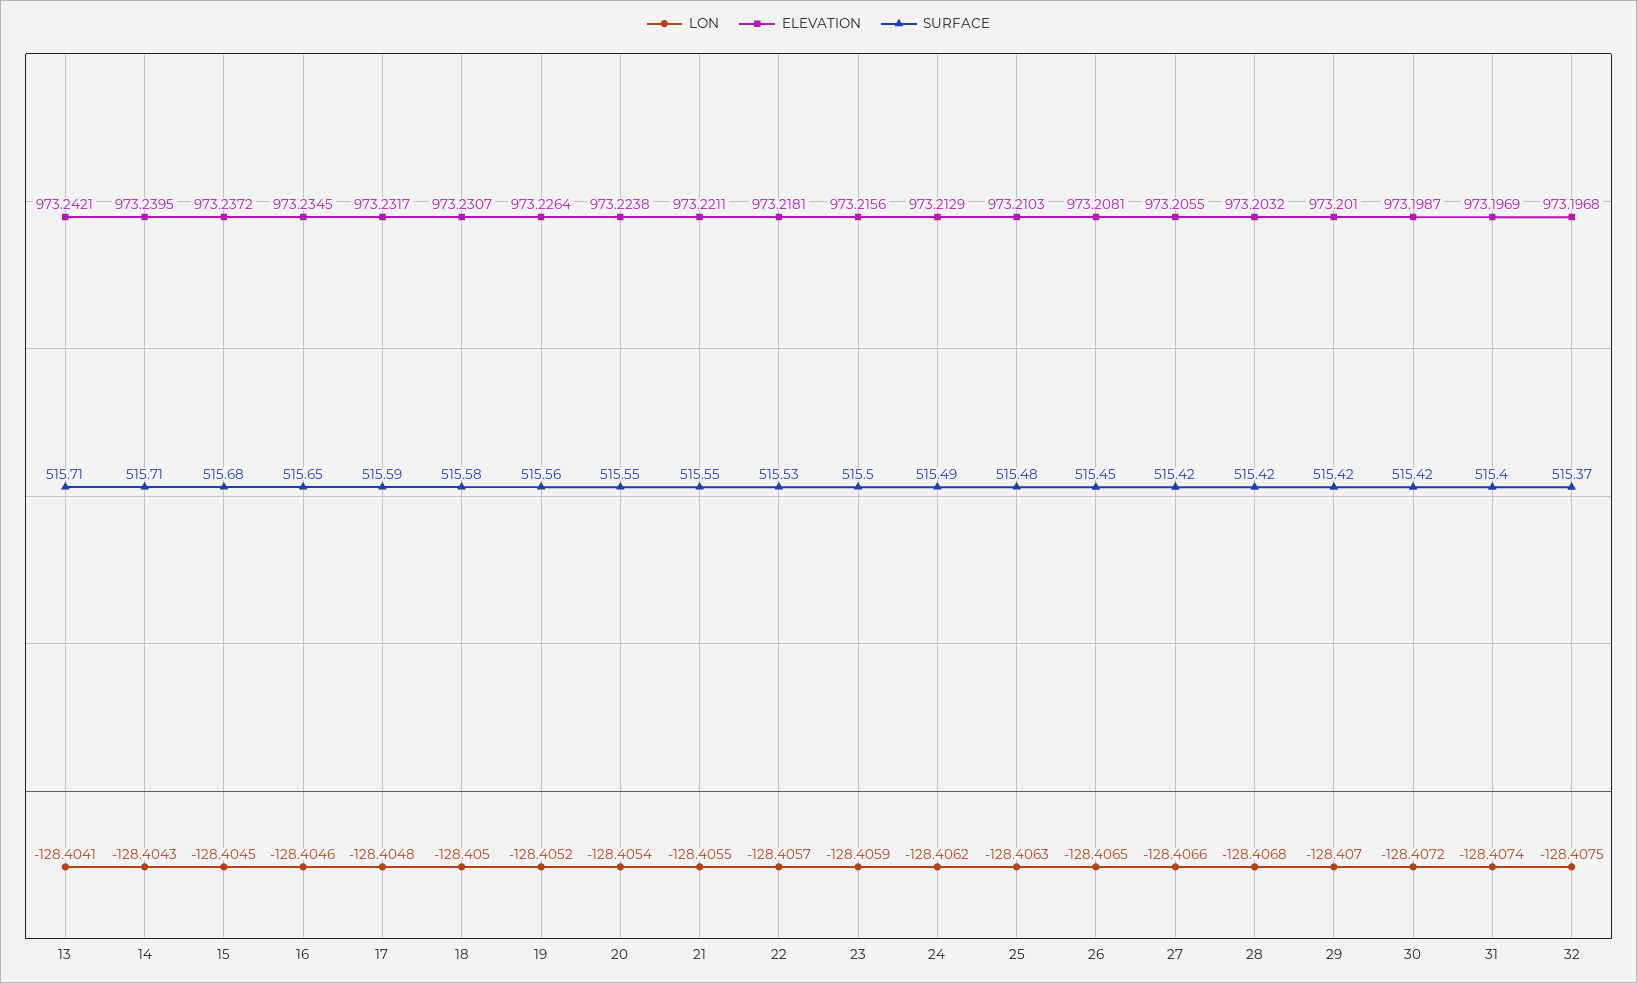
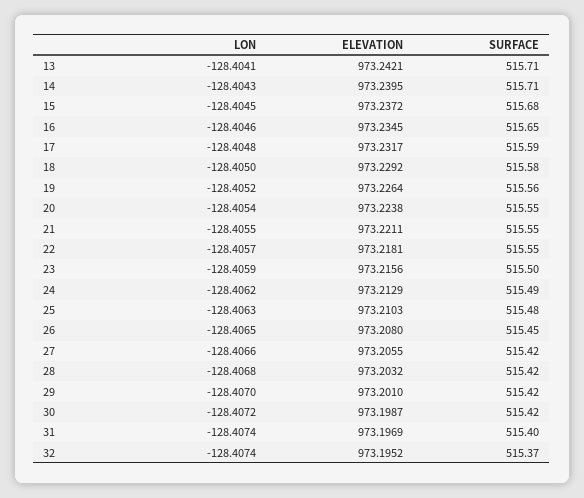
  {
    "LON": {
      "13": -128.4041,
      "14": -128.4043,
      "15": -128.4045,
      "16": -128.4046,
      "17": -128.4048,
      "18": -128.405,
      "19": -128.4052,
      "20": -128.4054,
      "21": -128.4055,
      "22": -128.4057,
      "23": -128.4059,
      "24": -128.4062,
      "25": -128.4063,
      "26": -128.4065,
      "27": -128.4066,
      "28": -128.4068,
      "29": -128.407,
      "30": -128.4072,
      "31": -128.4074,
-     "32": -128.4075
+     "32": -128.4074
    },
    "ELEVATION": {
      "13": 973.2421,
      "14": 973.2395,
      "15": 973.2372,
      "16": 973.2345,
      "17": 973.2317,
-     "18": 973.2307,
+     "18": 973.2292,
      "19": 973.2264,
      "20": 973.2238,
      "21": 973.2211,
      "22": 973.2181,
      "23": 973.2156,
      "24": 973.2129,
      "25": 973.2103,
-     "26": 973.2081,
+     "26": 973.208,
      "27": 973.2055,
      "28": 973.2032,
      "29": 973.201,
      "30": 973.1987,
      "31": 973.1969,
-     "32": 973.1968
+     "32": 973.1952
    },
    "SURFACE": {
      "13": 515.71,
      "14": 515.71,
      "15": 515.68,
      "16": 515.65,
      "17": 515.59,
      "18": 515.58,
      "19": 515.56,
      "20": 515.55,
      "21": 515.55,
-     "22": 515.53,
+     "22": 515.55,
      "23": 515.5,
      "24": 515.49,
      "25": 515.48,
      "26": 515.45,
      "27": 515.42,
      "28": 515.42,
      "29": 515.42,
      "30": 515.42,
      "31": 515.4,
      "32": 515.37
    }
  }

